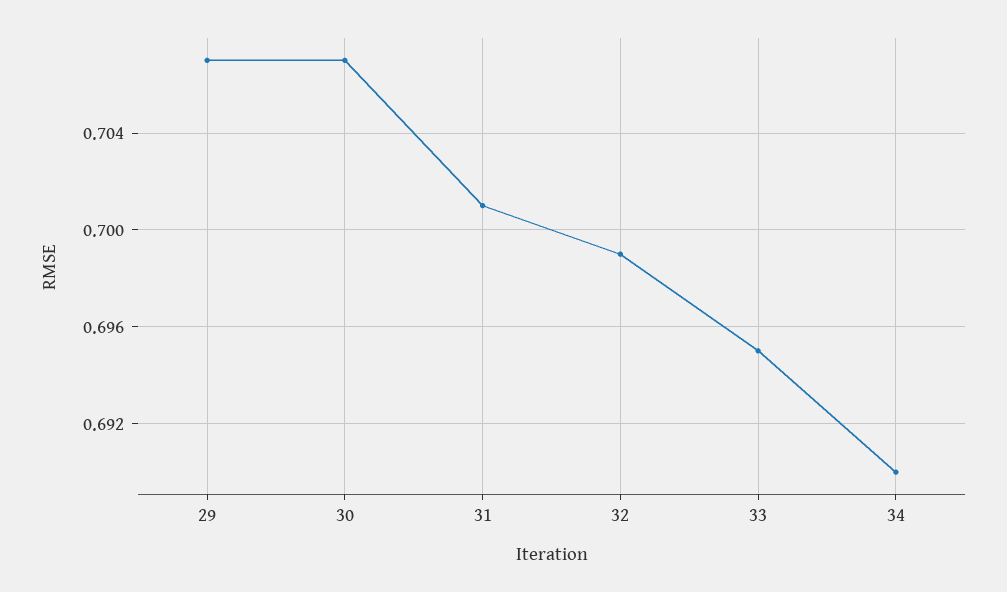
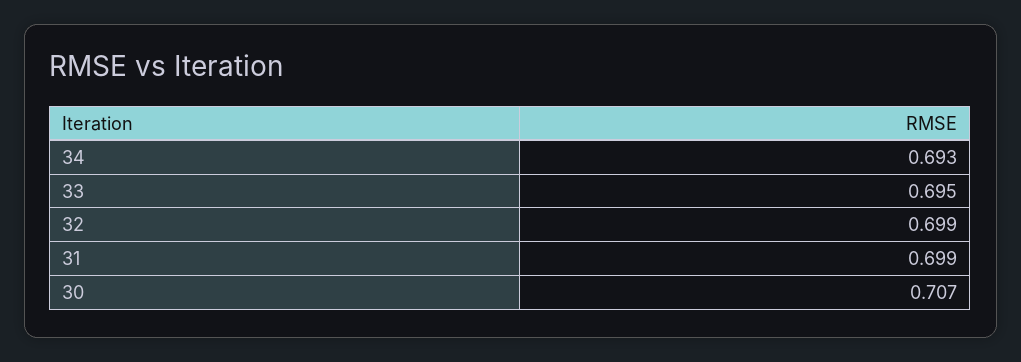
  {
-   "29": 0.707,
    "30": 0.707,
-   "31": 0.701,
+   "31": 0.699,
    "32": 0.699,
    "33": 0.695,
-   "34": 0.69
+   "34": 0.693
  }

